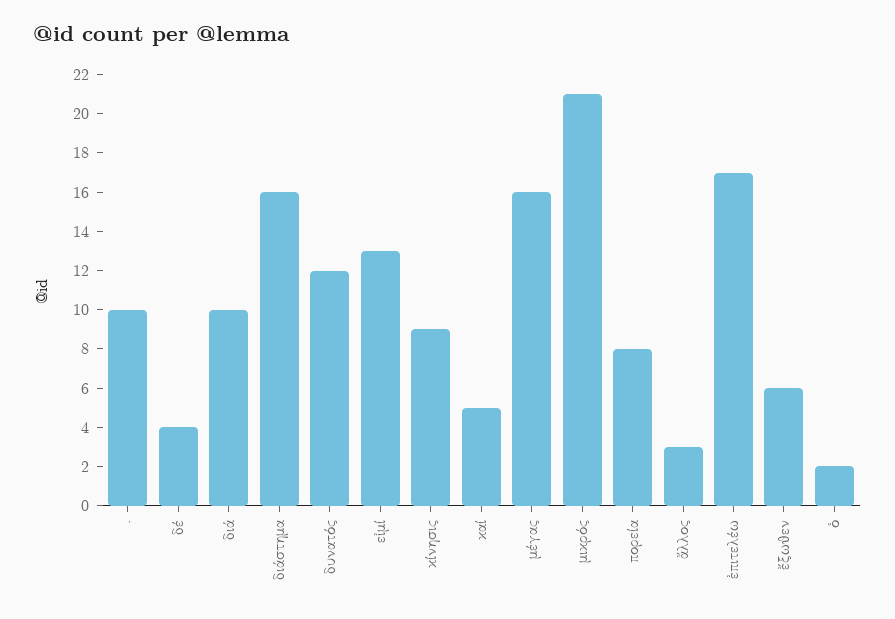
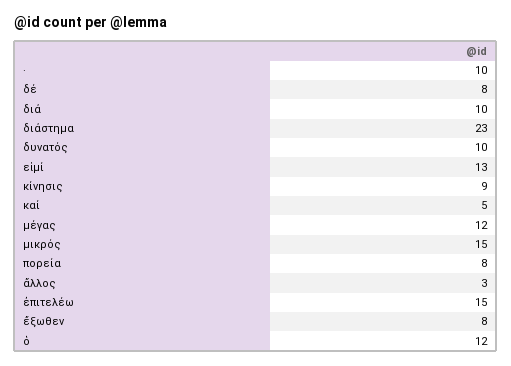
  {
    "·": 10,
-   "δέ": 4,
+   "δέ": 8,
    "διά": 10,
-   "διάστημα": 16,
+   "διάστημα": 23,
-   "δυνατός": 12,
+   "δυνατός": 10,
    "εἰμί": 13,
    "κίνησις": 9,
    "καί": 5,
-   "μέγας": 16,
+   "μέγας": 12,
-   "μικρός": 21,
+   "μικρός": 15,
    "πορεία": 8,
    "ἄλλος": 3,
-   "ἐπιτελέω": 17,
+   "ἐπιτελέω": 15,
-   "ἔξωθεν": 6,
+   "ἔξωθεν": 8,
-   "ὁ": 2
+   "ὁ": 12
  }

